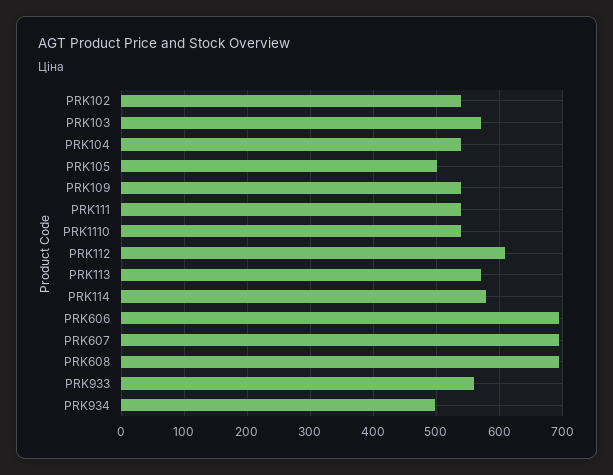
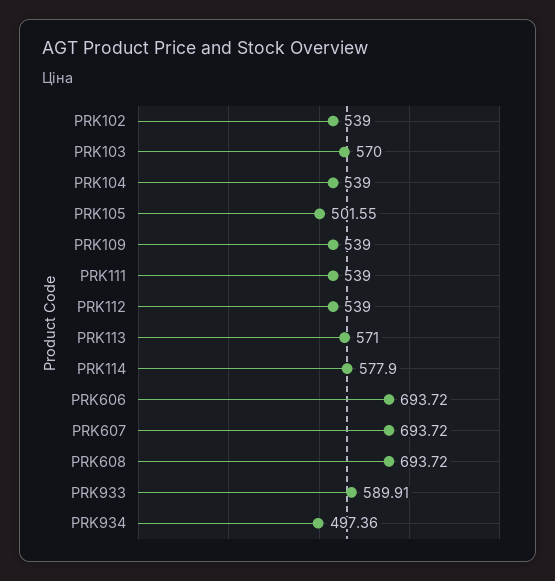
  {
    "PRK102": 539,
    "PRK103": 570,
    "PRK104": 539,
    "PRK105": 501.55,
    "PRK109": 539,
    "PRK111": 539,
-   "PRK1110": 540,
-   "PRK112": 610,
+   "PRK112": 539,
    "PRK113": 571,
    "PRK114": 577.9,
    "PRK606": 693.72,
    "PRK607": 693.72,
    "PRK608": 693.72,
-   "PRK933": 560,
+   "PRK933": 589.91,
    "PRK934": 497.36
  }

